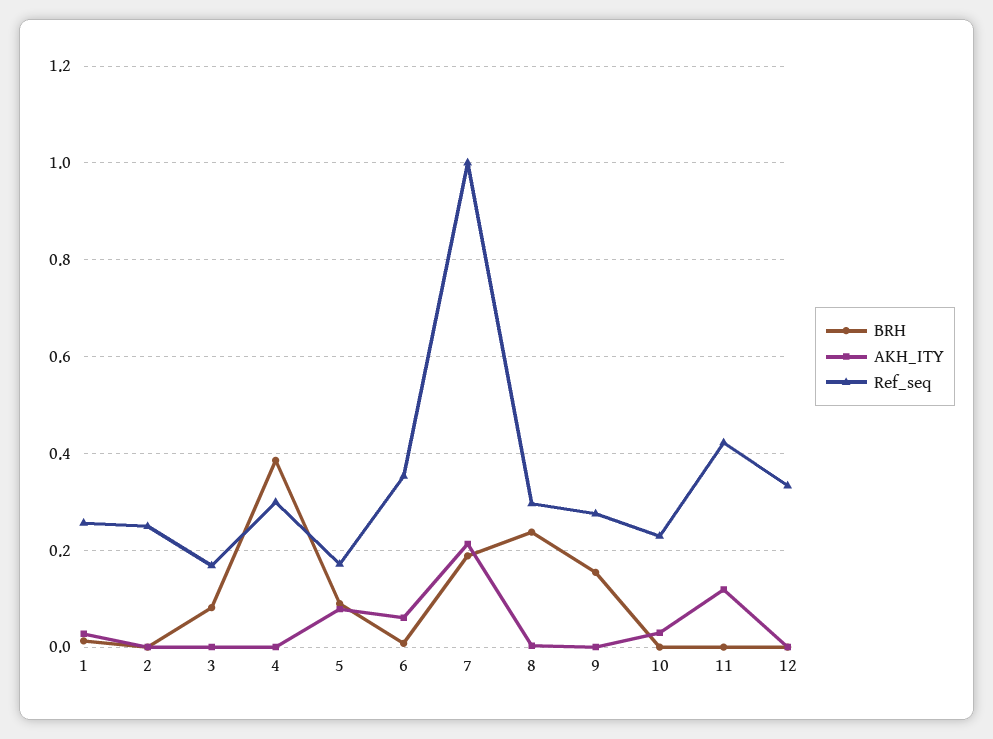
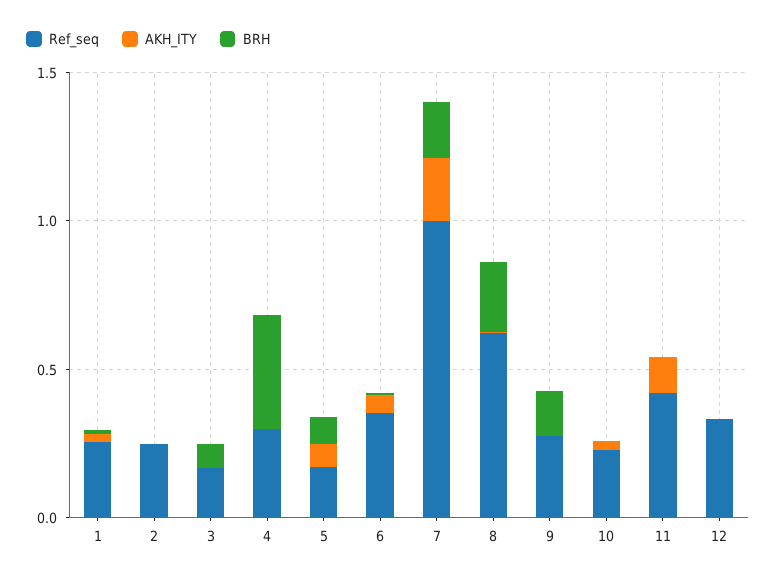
  {
    "BRH": {
      "1": 0.02,
      "2": 0,
      "3": 0.08,
      "4": 0.38,
      "5": 0.08,
      "6": 0,
      "7": 0.18,
      "8": 0.24,
      "9": 0.16,
      "10": 0,
      "11": 0,
      "12": 0
    },
    "AKH_ITY": {
      "1": 0.02,
      "2": 0,
      "3": 0,
      "4": 0,
      "5": 0.08,
      "6": 0.06,
      "7": 0.22,
      "8": 0,
      "9": 0,
      "10": 0.02,
      "11": 0.12,
      "12": 0
    },
    "Ref_seq": {
      "1": 0.26,
      "2": 0.24,
      "3": 0.16,
      "4": 0.3,
      "5": 0.18,
      "6": 0.36,
      "7": 1,
-     "8": 0.3,
+     "8": 0.6,
      "9": 0.28,
      "10": 0.22,
      "11": 0.42,
      "12": 0.34
    }
  }

